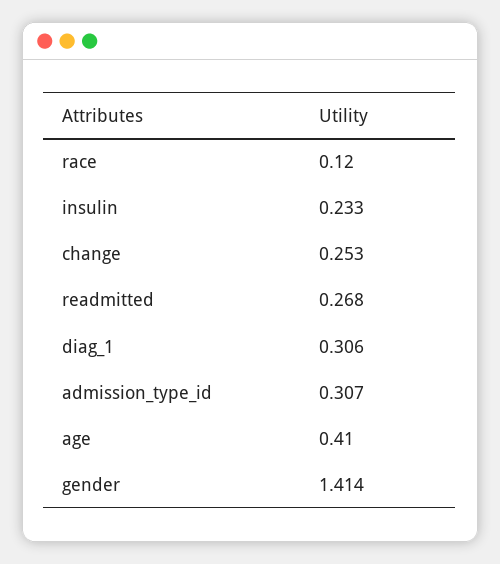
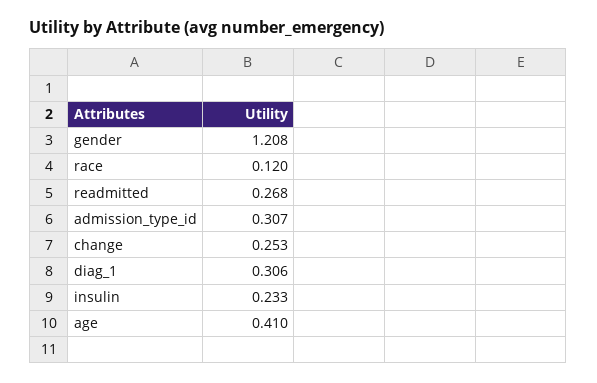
  {
    "race": 0.12,
    "insulin": 0.233,
    "change": 0.253,
    "readmitted": 0.268,
    "diag_1": 0.306,
    "admission_type_id": 0.307,
    "age": 0.41,
-   "gender": 1.414
+   "gender": 1.208
  }

